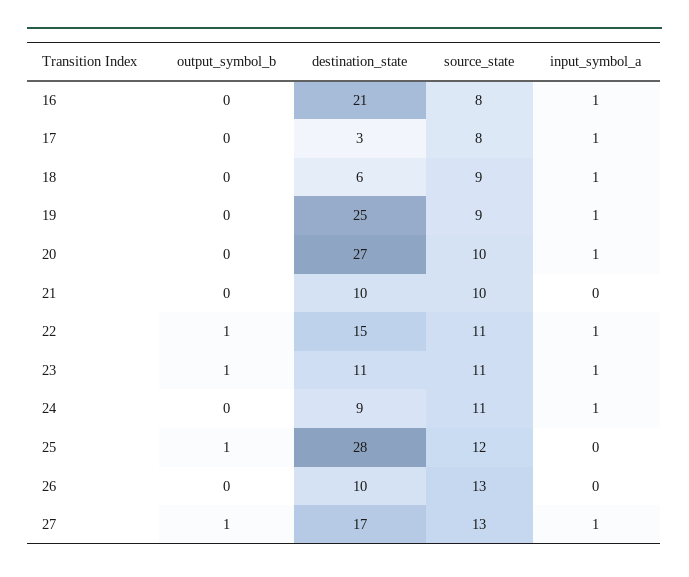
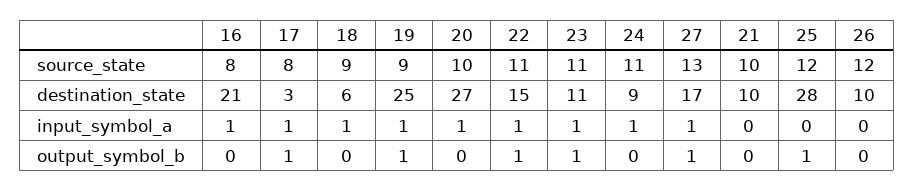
  {
    "output_symbol_b": {
      "16": 0,
-     "17": 0,
+     "17": 1,
      "18": 0,
-     "19": 0,
+     "19": 1,
      "20": 0,
      "21": 0,
      "22": 1,
      "23": 1,
      "24": 0,
      "25": 1,
      "26": 0,
      "27": 1
    },
    "destination_state": {
      "16": 21,
      "17": 3,
      "18": 6,
      "19": 25,
      "20": 27,
      "21": 10,
      "22": 15,
      "23": 11,
      "24": 9,
      "25": 28,
      "26": 10,
      "27": 17
    },
    "source_state": {
      "16": 8,
      "17": 8,
      "18": 9,
      "19": 9,
      "20": 10,
      "21": 10,
      "22": 11,
      "23": 11,
      "24": 11,
      "25": 12,
-     "26": 13,
+     "26": 12,
      "27": 13
    },
    "input_symbol_a": {
      "16": 1,
      "17": 1,
      "18": 1,
      "19": 1,
      "20": 1,
      "21": 0,
      "22": 1,
      "23": 1,
      "24": 1,
      "25": 0,
      "26": 0,
      "27": 1
    }
  }

